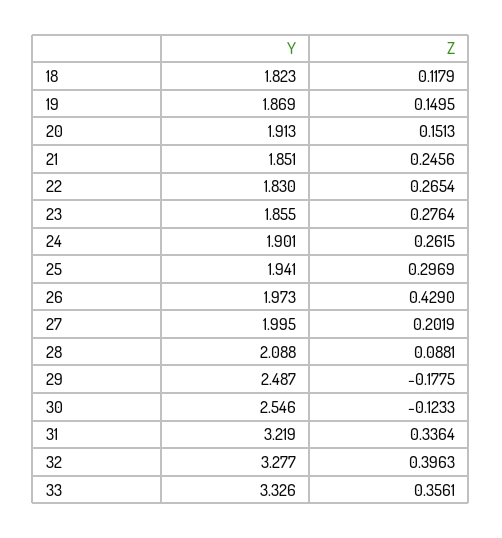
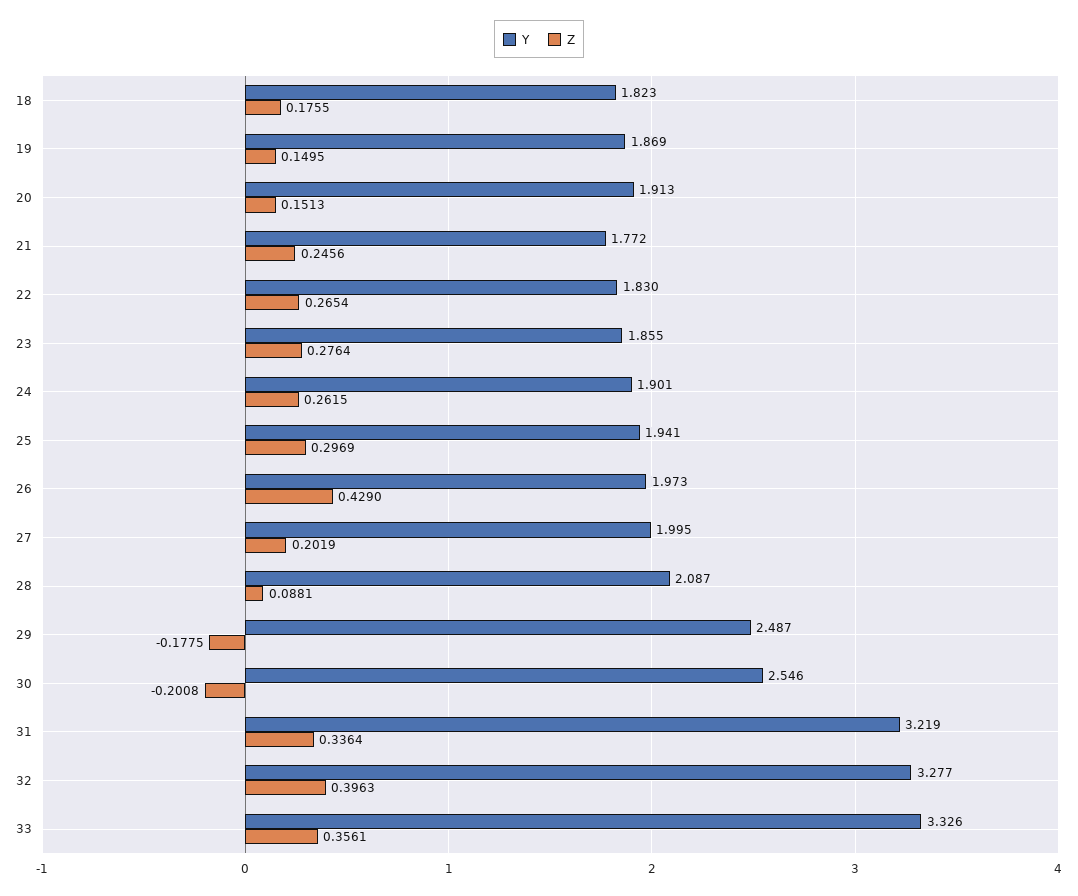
  {
    "Y": {
      "18": 1.823,
      "19": 1.869,
      "20": 1.913,
-     "21": 1.851,
+     "21": 1.772,
      "22": 1.83,
      "23": 1.855,
      "24": 1.901,
      "25": 1.941,
      "26": 1.973,
      "27": 1.995,
-     "28": 2.088,
+     "28": 2.087,
      "29": 2.487,
      "30": 2.546,
      "31": 3.219,
      "32": 3.277,
      "33": 3.326
    },
    "Z": {
-     "18": 0.1179,
+     "18": 0.1755,
      "19": 0.1495,
      "20": 0.1513,
      "21": 0.2456,
      "22": 0.2654,
      "23": 0.2764,
      "24": 0.2615,
      "25": 0.2969,
      "26": 0.429,
      "27": 0.2019,
      "28": 0.0881,
      "29": -0.1775,
-     "30": -0.1233,
+     "30": -0.2008,
      "31": 0.3364,
      "32": 0.3963,
      "33": 0.3561
    }
  }

